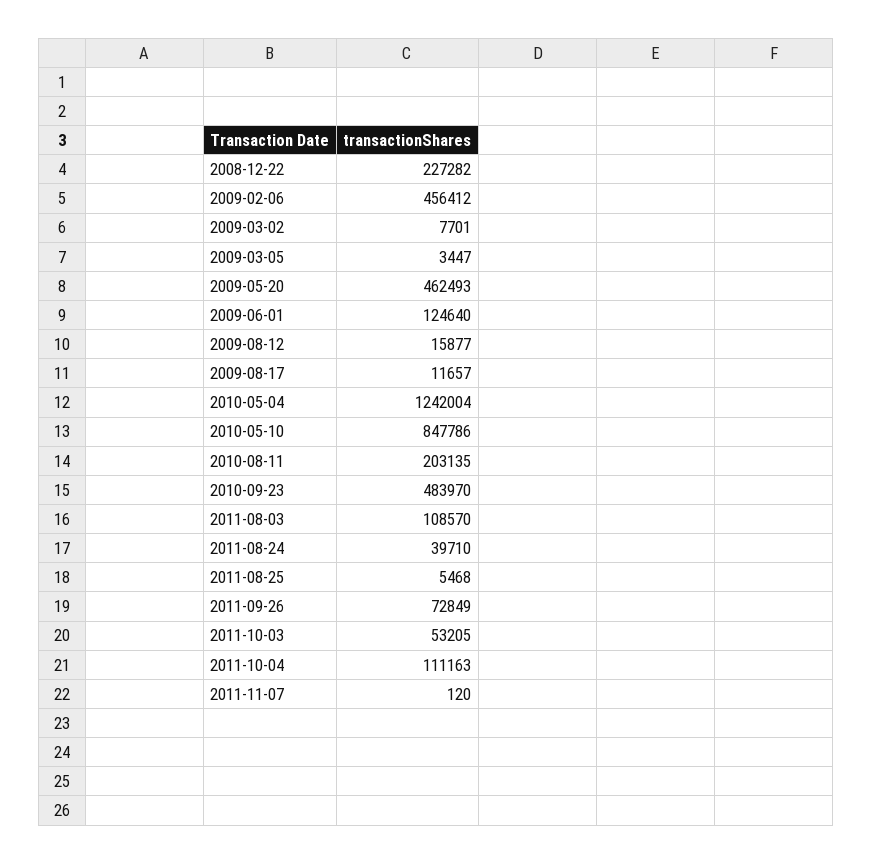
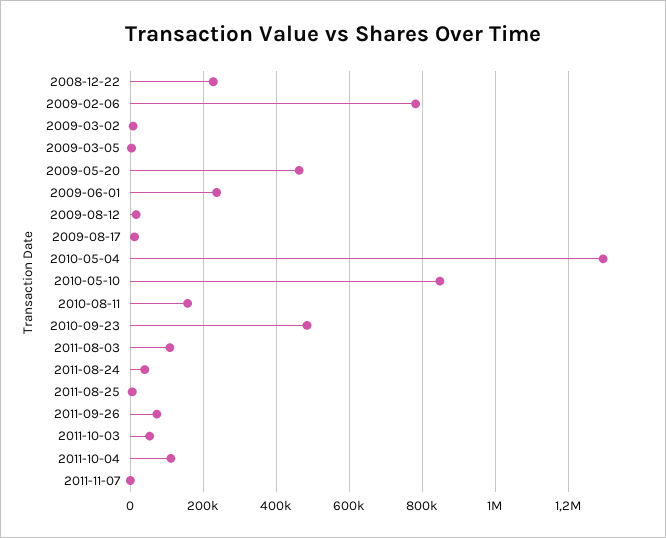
  {
    "2008-12-22": 227282,
-   "2009-02-06": 456412,
+   "2009-02-06": 780000,
    "2009-03-02": 7701,
    "2009-03-05": 3447,
    "2009-05-20": 462493,
-   "2009-06-01": 124640,
+   "2009-06-01": 240000,
    "2009-08-12": 15877,
    "2009-08-17": 11657,
-   "2010-05-04": 1242004,
+   "2010-05-04": 1300000,
    "2010-05-10": 847786,
-   "2010-08-11": 203135,
+   "2010-08-11": 160000,
    "2010-09-23": 483970,
    "2011-08-03": 108570,
    "2011-08-24": 39710,
    "2011-08-25": 5468,
    "2011-09-26": 72849,
    "2011-10-03": 53205,
    "2011-10-04": 111163,
    "2011-11-07": 120
  }

